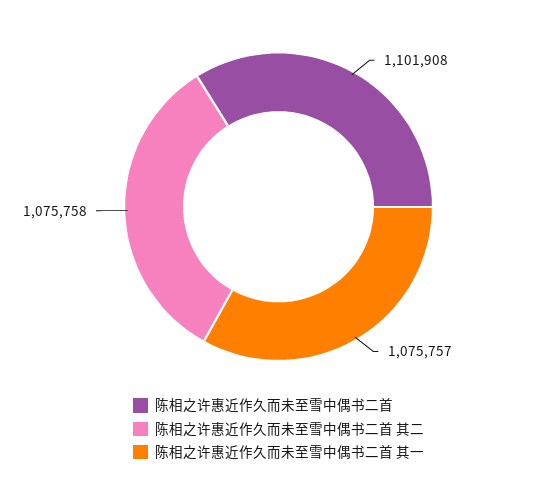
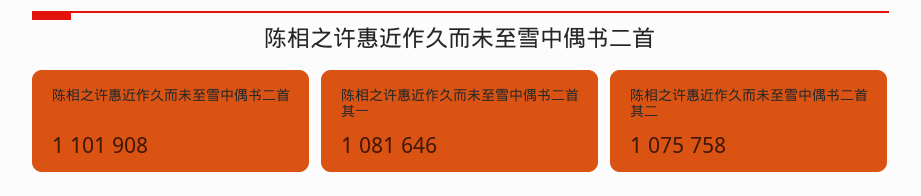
  {
    "陈相之许惠近作久而未至雪中偶书二首": 1101908,
    "陈相之许惠近作久而未至雪中偶书二首 其二": 1075758,
-   "陈相之许惠近作久而未至雪中偶书二首 其一": 1075757
+   "陈相之许惠近作久而未至雪中偶书二首 其一": 1081646
  }

